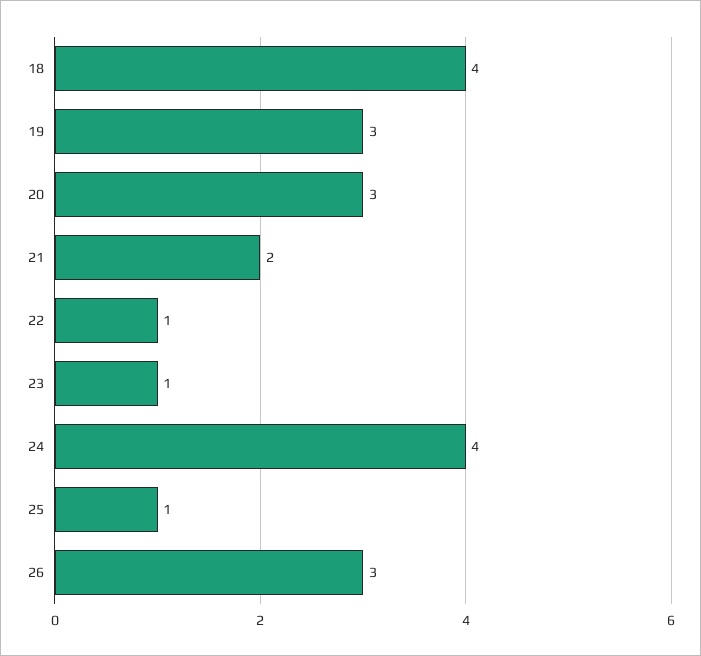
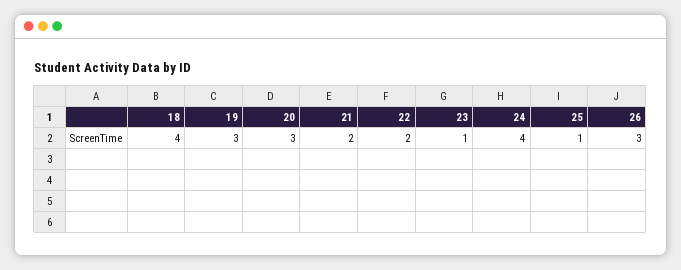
  {
    "18": 4,
    "19": 3,
    "20": 3,
    "21": 2,
-   "22": 1,
+   "22": 2,
    "23": 1,
    "24": 4,
    "25": 1,
    "26": 3
  }

